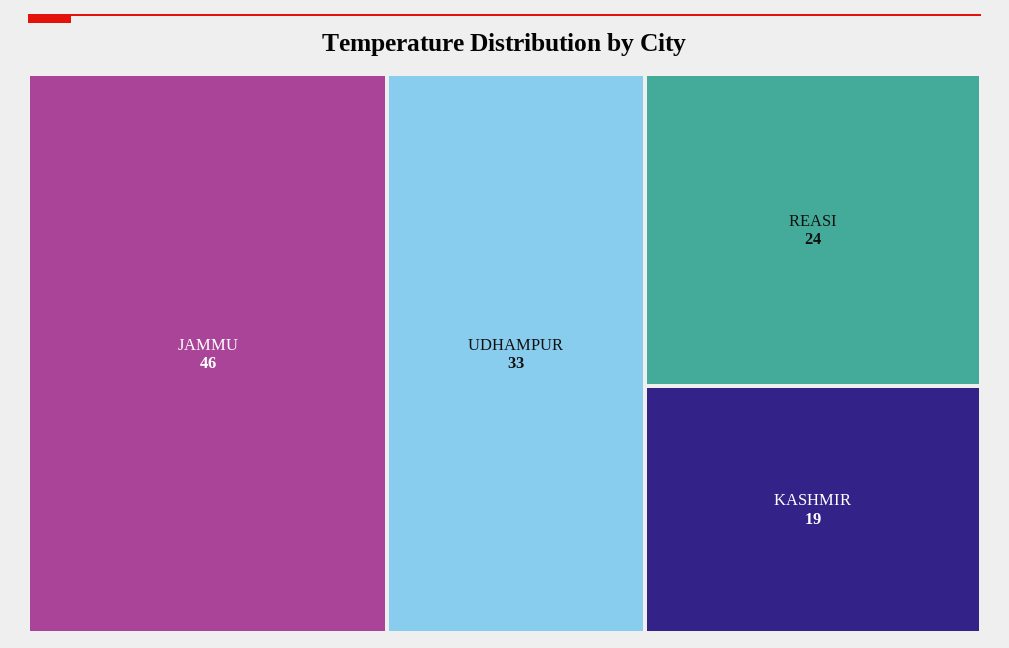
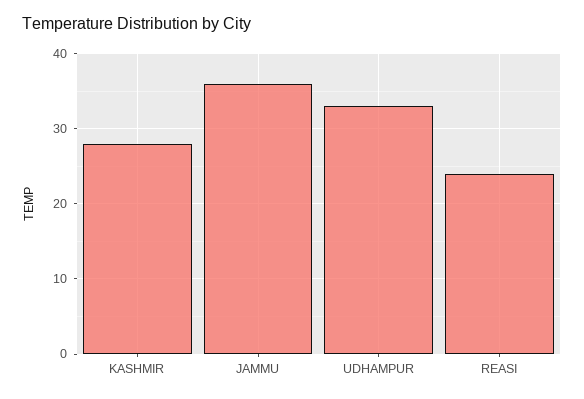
  {
-   "JAMMU": 46,
+   "JAMMU": 36,
    "UDHAMPUR": 33,
    "REASI": 24,
-   "KASHMIR": 19
+   "KASHMIR": 28
  }

